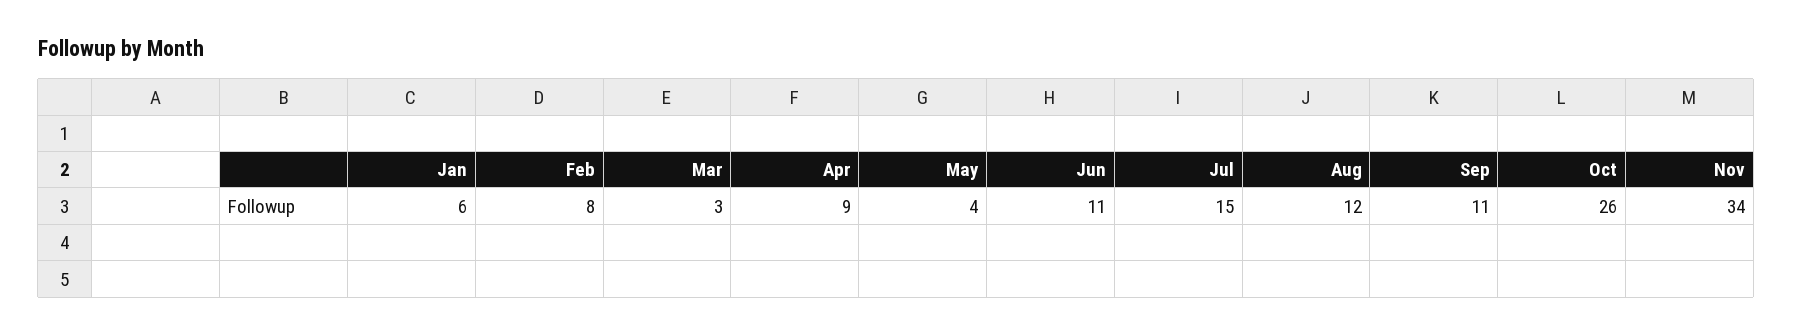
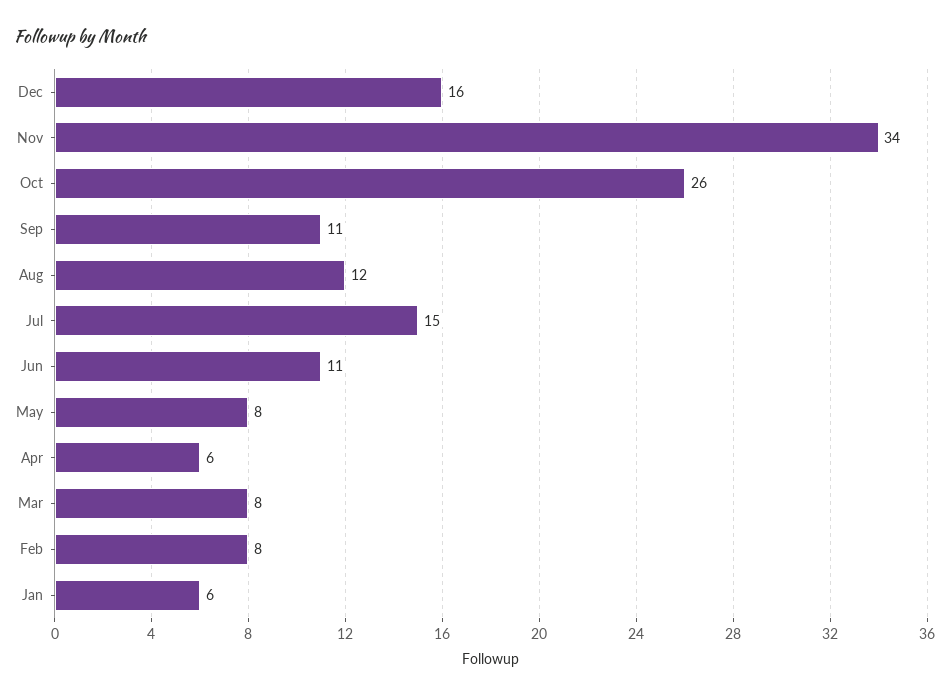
  {
    "Jan": 6,
    "Feb": 8,
-   "Mar": 3,
+   "Mar": 8,
-   "Apr": 9,
+   "Apr": 6,
-   "May": 4,
+   "May": 8,
    "Jun": 11,
    "Jul": 15,
    "Aug": 12,
    "Sep": 11,
    "Oct": 26,
-   "Nov": 34
+   "Nov": 34,
+   "Dec": 16
  }

